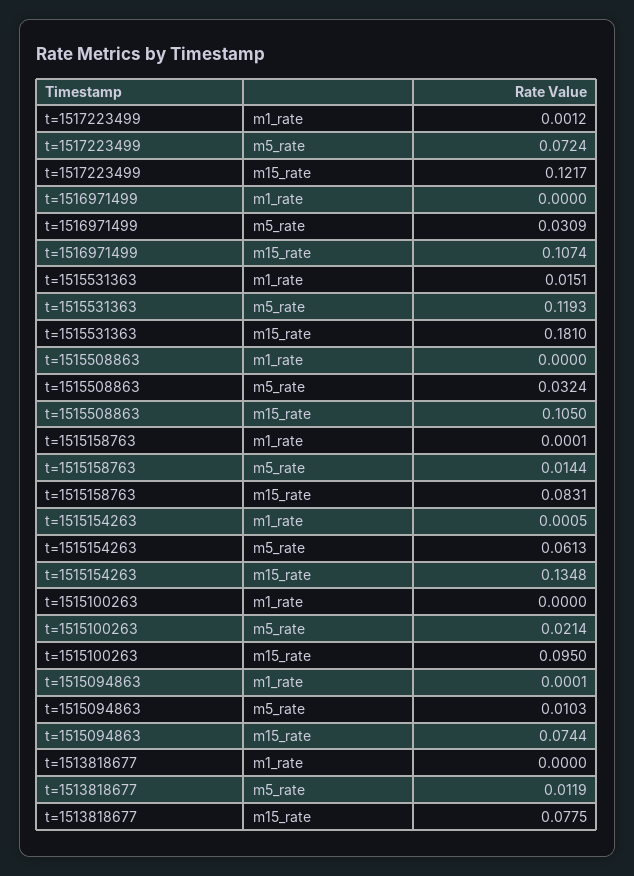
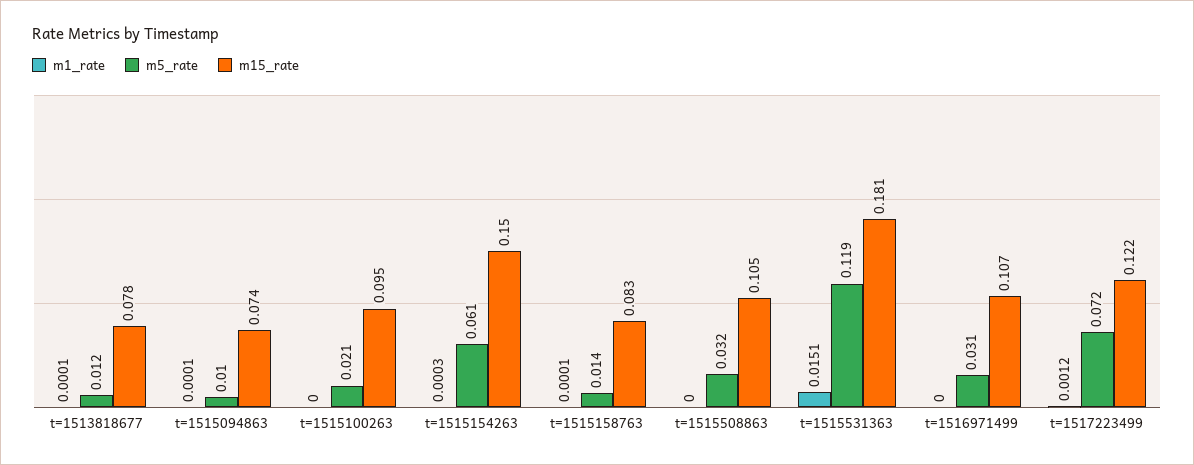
  {
    "m1_rate": {
      "t=1517223499": 0.0012,
      "t=1516971499": 0,
      "t=1515531363": 0.0151,
      "t=1515508863": 0,
      "t=1515158763": 0.0001,
-     "t=1515154263": 0.0005,
+     "t=1515154263": 0.0003,
      "t=1515100263": 0,
      "t=1515094863": 0.0001,
-     "t=1513818677": 0
+     "t=1513818677": 0.0001
    },
    "m5_rate": {
      "t=1517223499": 0.0724,
      "t=1516971499": 0.0309,
      "t=1515531363": 0.1193,
      "t=1515508863": 0.0324,
      "t=1515158763": 0.0144,
      "t=1515154263": 0.0613,
      "t=1515100263": 0.0214,
      "t=1515094863": 0.0103,
      "t=1513818677": 0.0119
    },
    "m15_rate": {
      "t=1517223499": 0.1217,
      "t=1516971499": 0.1074,
      "t=1515531363": 0.181,
      "t=1515508863": 0.105,
      "t=1515158763": 0.0831,
-     "t=1515154263": 0.1348,
+     "t=1515154263": 0.15,
      "t=1515100263": 0.095,
      "t=1515094863": 0.0744,
      "t=1513818677": 0.0775
    }
  }

